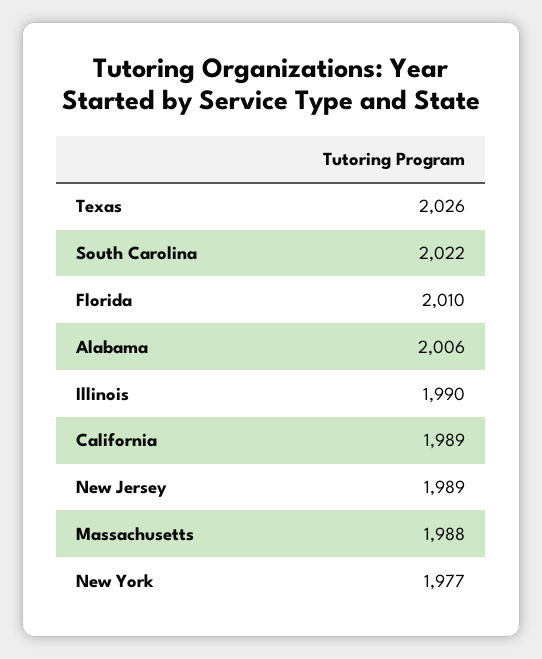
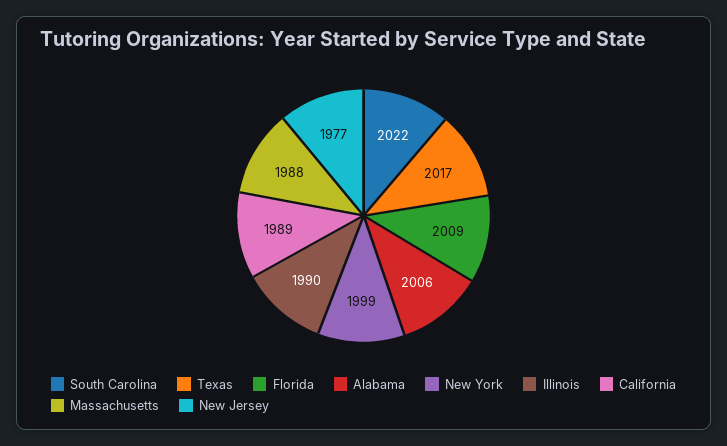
  {
-   "Texas": 2026,
+   "Texas": 2017,
    "South Carolina": 2022,
-   "Florida": 2010,
+   "Florida": 2009,
    "Alabama": 2006,
    "Illinois": 1990,
    "California": 1989,
-   "New Jersey": 1989,
+   "New Jersey": 1977,
    "Massachusetts": 1988,
-   "New York": 1977
+   "New York": 1999
  }

